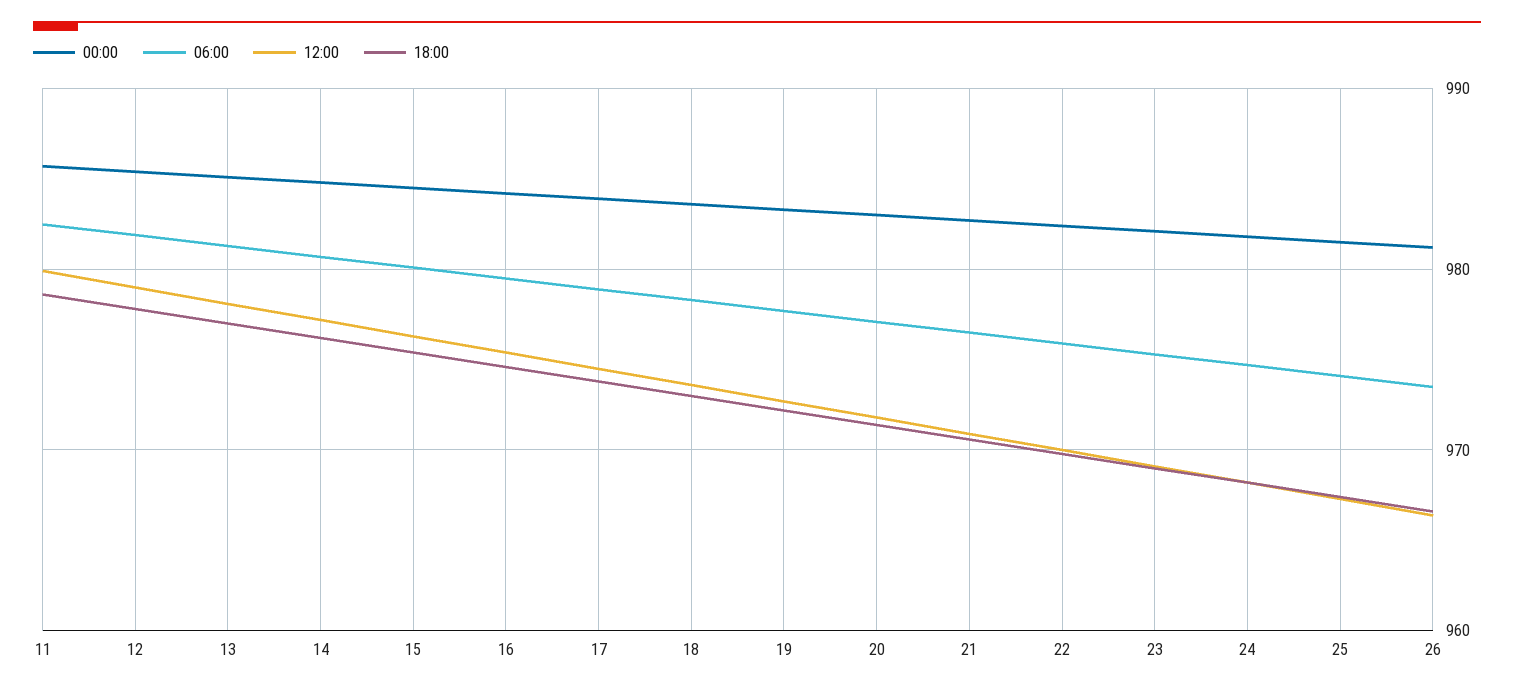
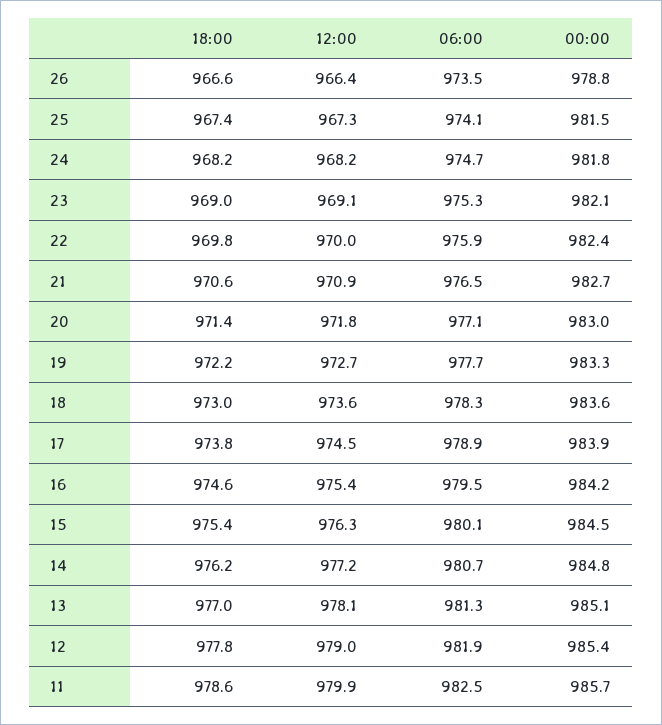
  {
    "00:00": {
      "11": 985.7,
      "12": 985.4,
      "13": 985.1,
      "14": 984.8,
      "15": 984.5,
      "16": 984.2,
      "17": 983.9,
      "18": 983.6,
      "19": 983.3,
      "20": 983,
      "21": 982.7,
      "22": 982.4,
      "23": 982.1,
      "24": 981.8,
      "25": 981.5,
-     "26": 981
+     "26": 978.8
    },
    "06:00": {
      "11": 982.5,
      "12": 981.9,
      "13": 981.3,
      "14": 980.7,
      "15": 980.1,
      "16": 979.5,
      "17": 978.9,
      "18": 978.3,
      "19": 977.7,
      "20": 977.1,
      "21": 976.5,
      "22": 975.9,
      "23": 975.3,
      "24": 974.7,
      "25": 974.1,
      "26": 973.5
    },
    "12:00": {
      "11": 979.9,
      "12": 979,
      "13": 978.1,
      "14": 977.2,
      "15": 976.3,
      "16": 975.4,
      "17": 974.5,
      "18": 973.6,
      "19": 972.7,
      "20": 971.8,
      "21": 970.9,
      "22": 970,
      "23": 969.1,
      "24": 968.2,
      "25": 967.3,
      "26": 966.4
    },
    "18:00": {
      "11": 978.6,
      "12": 977.8,
      "13": 977,
      "14": 976.2,
      "15": 975.4,
      "16": 974.6,
      "17": 973.8,
      "18": 973,
      "19": 972.2,
      "20": 971.4,
      "21": 970.6,
      "22": 969.8,
      "23": 969,
      "24": 968.2,
      "25": 967.4,
      "26": 966.6
    }
  }

